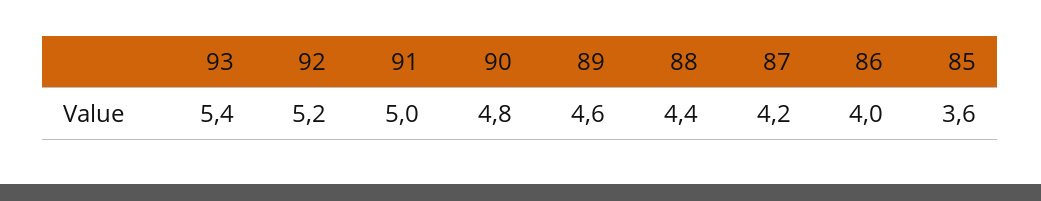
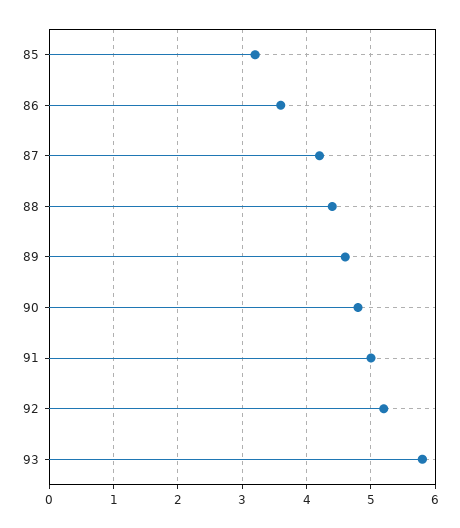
  {
-   "93": 5.4,
+   "93": 5.8,
    "92": 5.2,
    "91": 5,
    "90": 4.8,
    "89": 4.6,
    "88": 4.4,
    "87": 4.2,
-   "86": 4,
+   "86": 3.6,
-   "85": 3.6
+   "85": 3.2
  }

